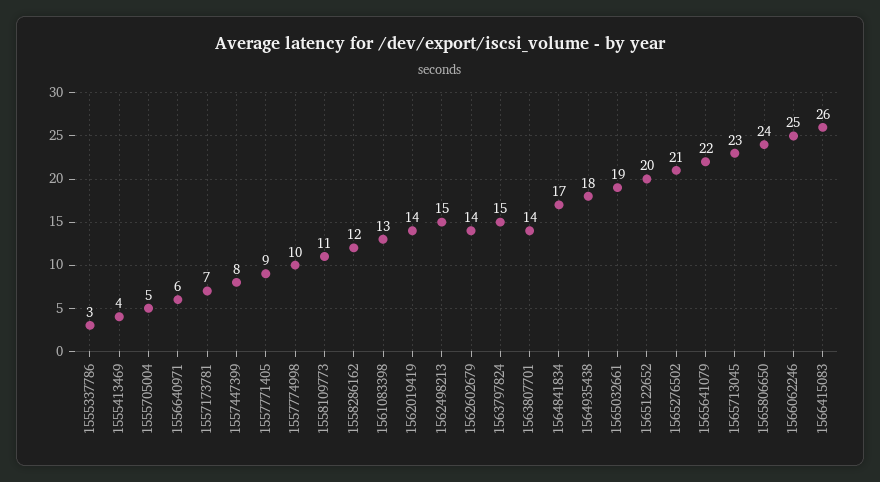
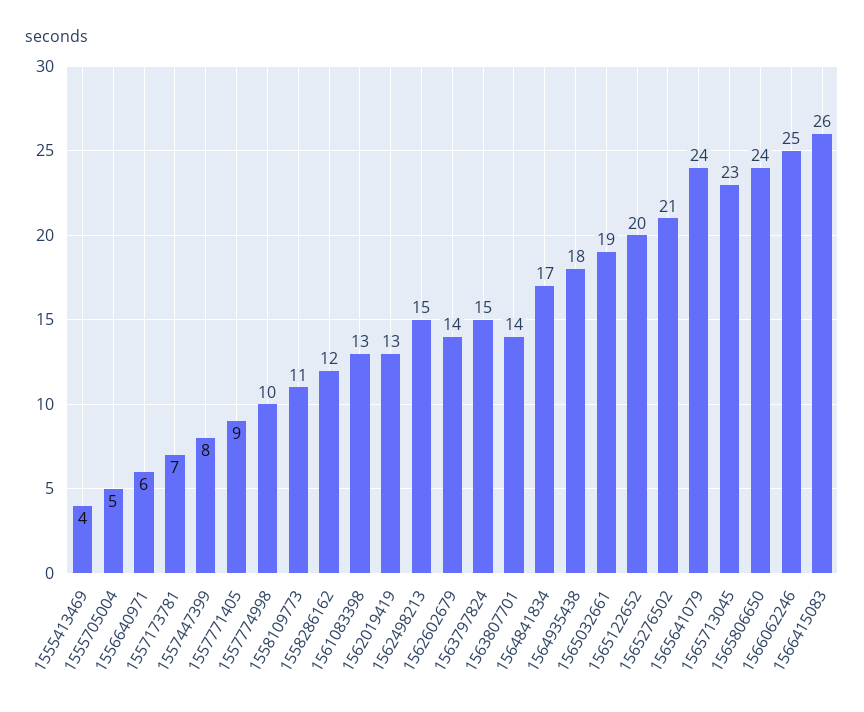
  {
-   "1555337786": 3,
    "1555413469": 4,
    "1555705004": 5,
    "1556640971": 6,
    "1557173781": 7,
    "1557447399": 8,
    "1557771405": 9,
    "1557774998": 10,
    "1558109773": 11,
    "1558286162": 12,
    "1561083398": 13,
-   "1562019419": 14,
+   "1562019419": 13,
    "1562498213": 15,
    "1562602679": 14,
    "1563797824": 15,
    "1563807701": 14,
    "1564841834": 17,
    "1564935438": 18,
    "1565032661": 19,
    "1565122652": 20,
    "1565276502": 21,
-   "1565641079": 22,
+   "1565641079": 24,
    "1565713045": 23,
    "1565806650": 24,
    "1566062246": 25,
    "1566415083": 26
  }

